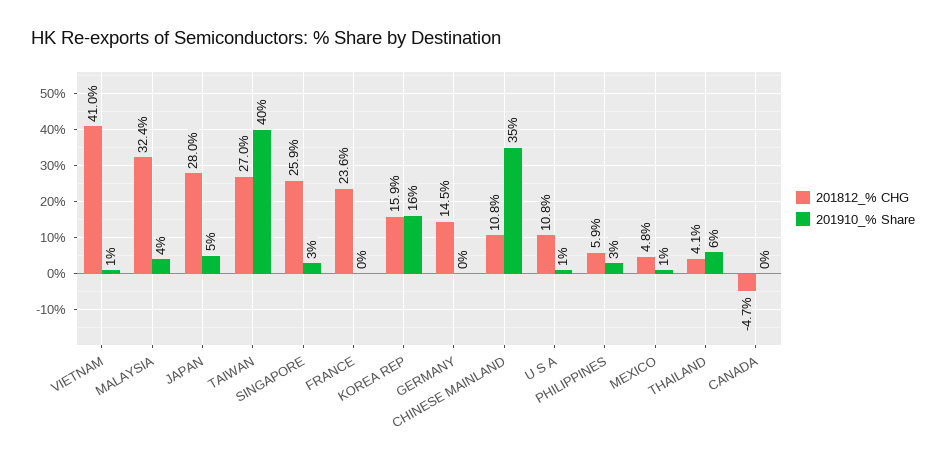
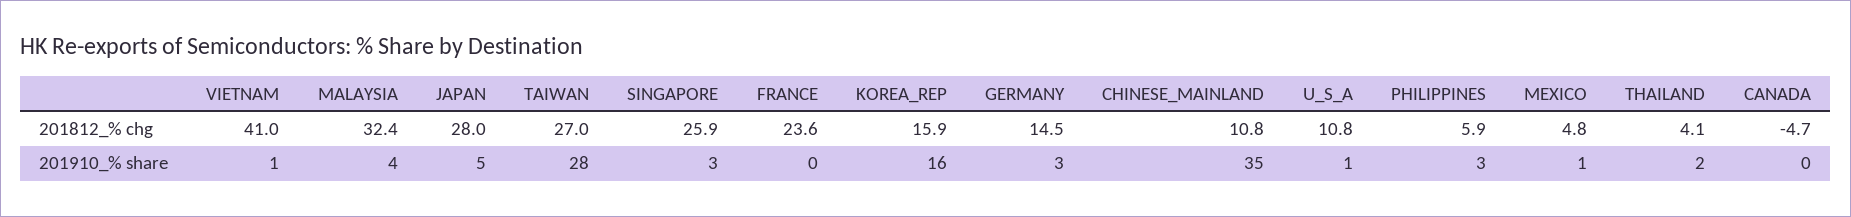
  {
    "201812_% CHG": {
      "VIETNAM": 41,
      "MALAYSIA": 32.4,
      "JAPAN": 28,
      "TAIWAN": 27,
      "SINGAPORE": 25.9,
      "FRANCE": 23.6,
      "KOREA REP": 15.9,
      "GERMANY": 14.5,
      "CHINESE MAINLAND": 10.8,
      "U S A": 10.8,
      "PHILIPPINES": 5.9,
      "MEXICO": 4.8,
      "THAILAND": 4.1,
      "CANADA": -4.7
    },
    "201910_% Share": {
      "VIETNAM": 1,
      "MALAYSIA": 4,
      "JAPAN": 5,
-     "TAIWAN": 40,
+     "TAIWAN": 28,
      "SINGAPORE": 3,
      "FRANCE": 0,
      "KOREA REP": 16,
-     "GERMANY": 0,
+     "GERMANY": 3,
      "CHINESE MAINLAND": 35,
      "U S A": 1,
      "PHILIPPINES": 3,
      "MEXICO": 1,
-     "THAILAND": 6,
+     "THAILAND": 2,
      "CANADA": 0
    }
  }

